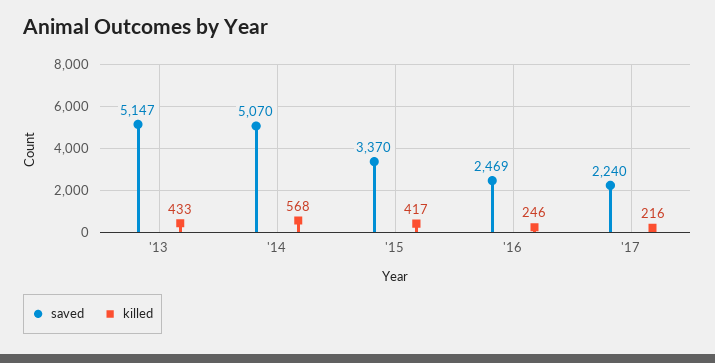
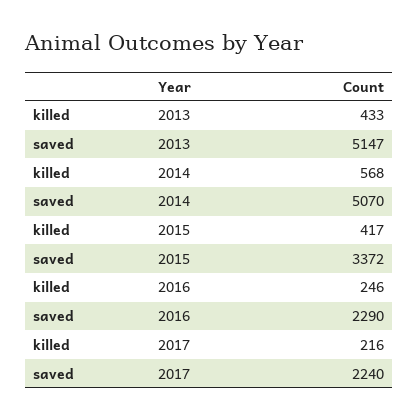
  {
    "saved": {
      "'13": 5147,
      "'14": 5070,
-     "'15": 3370,
+     "'15": 3372,
-     "'16": 2469,
+     "'16": 2290,
      "'17": 2240
    },
    "killed": {
      "'13": 433,
      "'14": 568,
      "'15": 417,
      "'16": 246,
      "'17": 216
    }
  }

